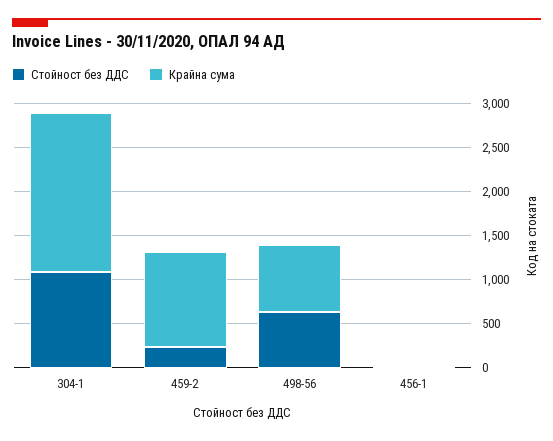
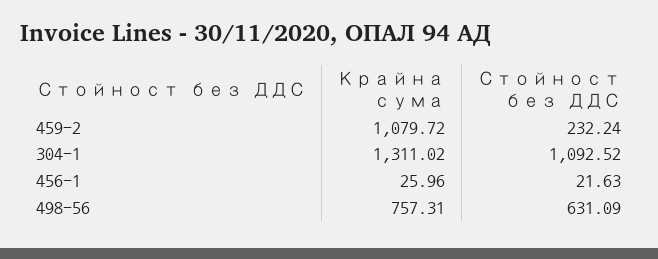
  {
    "Стойност без ДДС": {
      "304-1": 1092.52,
      "459-2": 232.24,
      "498-56": 631.09,
      "456-1": 21.63
    },
    "Крайна сума": {
-     "304-1": 1800,
+     "304-1": 1311.02,
      "459-2": 1079.72,
      "498-56": 757.31,
      "456-1": 25.96
    }
  }

